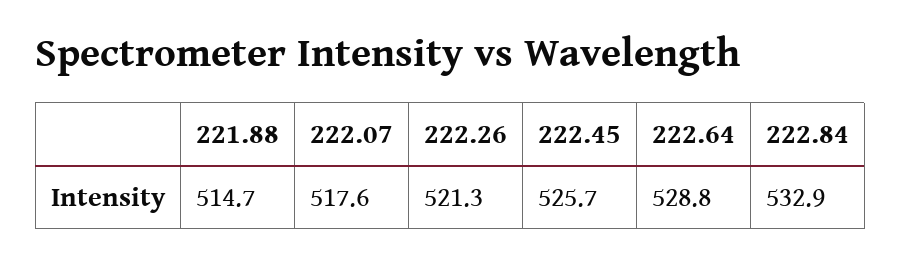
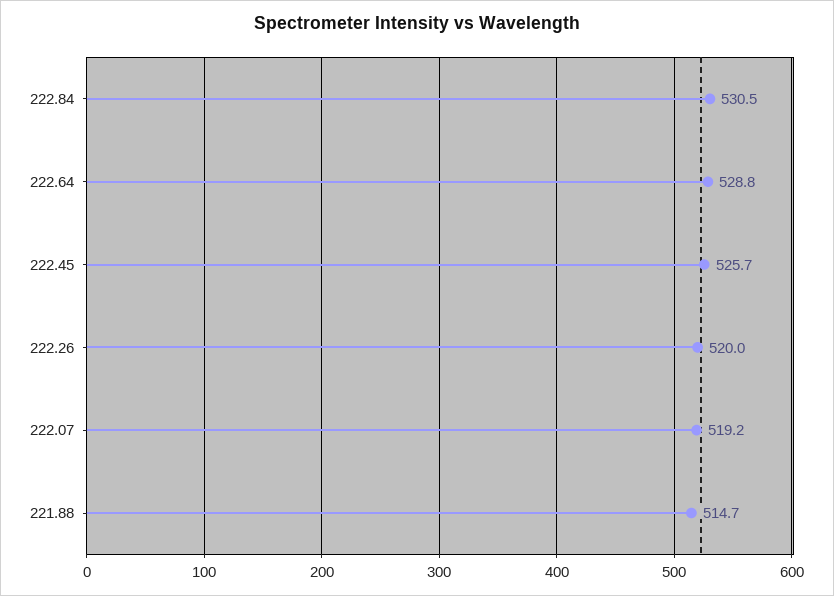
  {
    "221.88": 514.7,
-   "222.07": 517.6,
+   "222.07": 519.2,
-   "222.26": 521.3,
+   "222.26": 520,
    "222.45": 525.7,
    "222.64": 528.8,
-   "222.84": 532.9
+   "222.84": 530.5
  }

